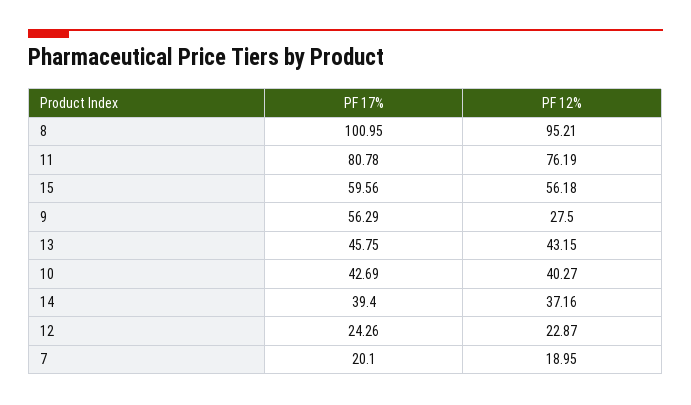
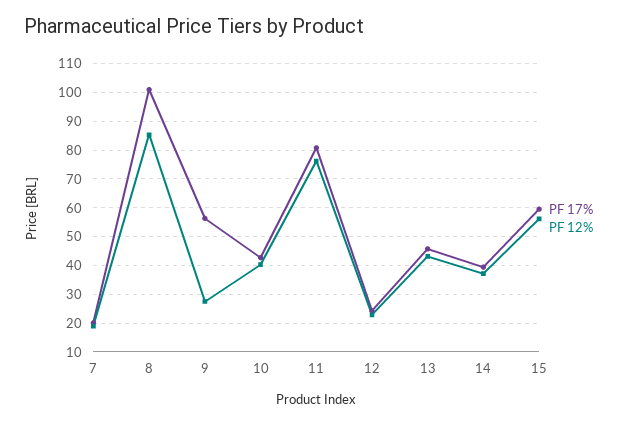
  {
    "PF 17%": {
      "8": 100.95,
      "11": 80.78,
      "15": 59.56,
      "9": 56.29,
      "13": 45.75,
      "10": 42.69,
      "14": 39.4,
      "12": 24.26,
      "7": 20.1
    },
    "PF 12%": {
-     "8": 95.21,
+     "8": 85,
      "11": 76.19,
      "15": 56.18,
      "9": 27.5,
      "13": 43.15,
      "10": 40.27,
      "14": 37.16,
      "12": 22.87,
      "7": 18.95
    }
  }

